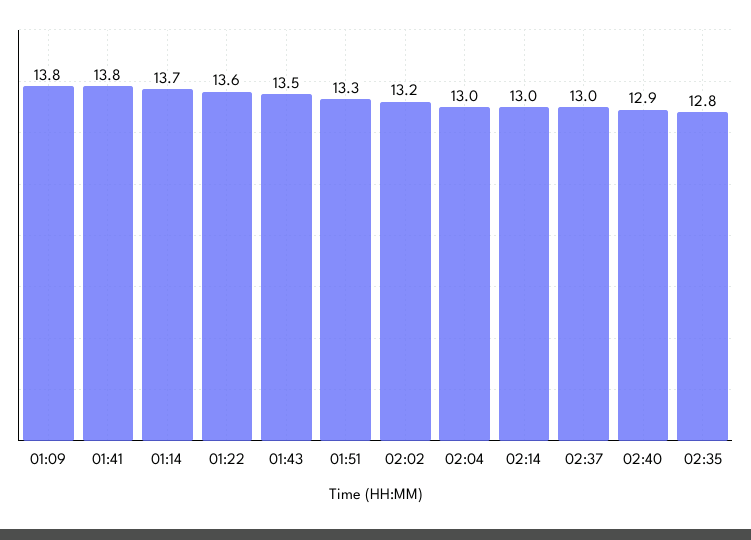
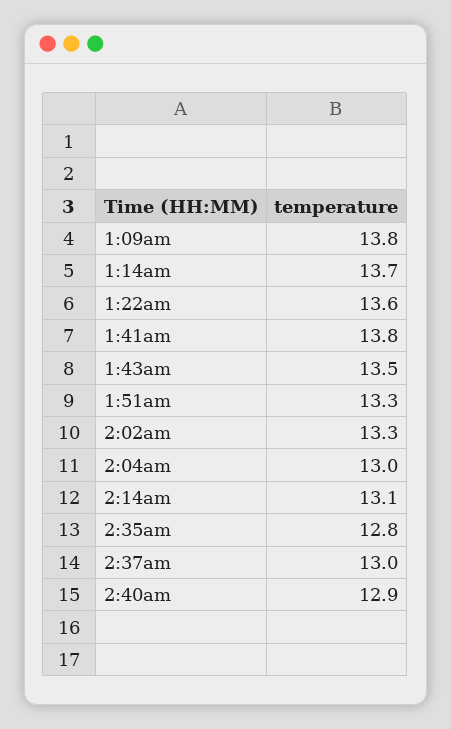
  {
    "01:09": 13.8,
    "01:41": 13.8,
    "01:14": 13.7,
    "01:22": 13.6,
    "01:43": 13.5,
    "01:51": 13.3,
-   "02:02": 13.2,
+   "02:02": 13.3,
    "02:04": 13,
-   "02:14": 13,
+   "02:14": 13.1,
    "02:37": 13,
    "02:40": 12.9,
    "02:35": 12.8
  }

